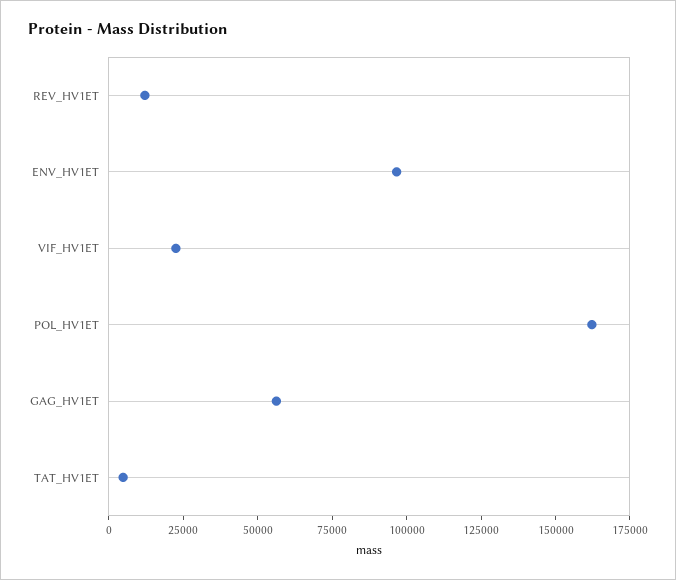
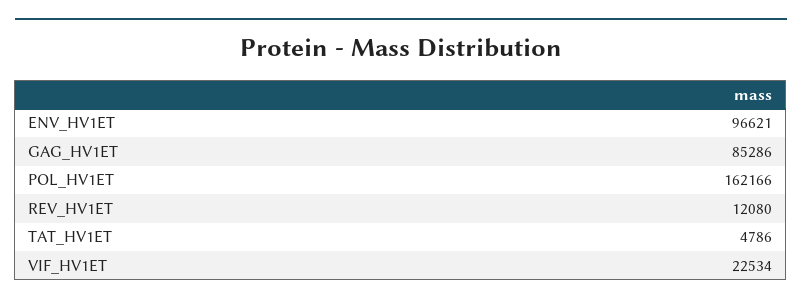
  {
    "REV_HV1ET": 12080,
    "ENV_HV1ET": 96621,
    "VIF_HV1ET": 22534,
    "POL_HV1ET": 162166,
-   "GAG_HV1ET": 55000,
+   "GAG_HV1ET": 85286,
    "TAT_HV1ET": 4786
  }

